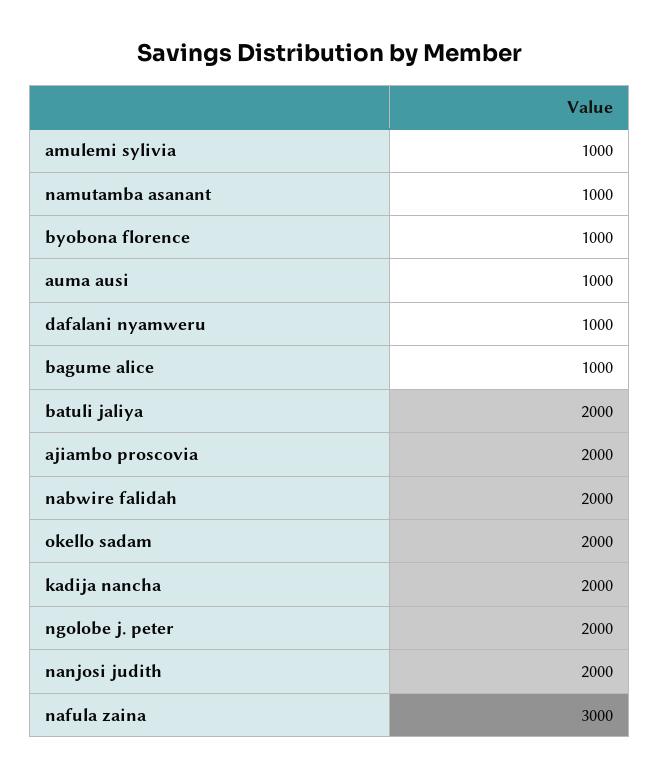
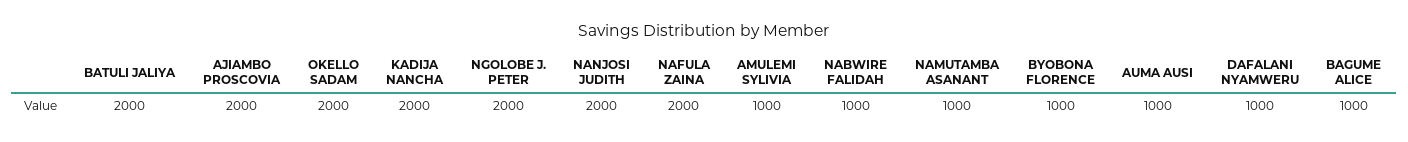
  {
    "amulemi sylivia": 1000,
    "namutamba asanant": 1000,
    "byobona florence": 1000,
    "auma ausi": 1000,
    "dafalani nyamweru": 1000,
    "bagume alice": 1000,
    "batuli jaliya": 2000,
    "ajiambo proscovia": 2000,
-   "nabwire falidah": 2000,
+   "nabwire falidah": 1000,
    "okello sadam": 2000,
    "kadija nancha": 2000,
    "ngolobe j. peter": 2000,
    "nanjosi judith": 2000,
-   "nafula zaina": 3000
+   "nafula zaina": 2000
  }

